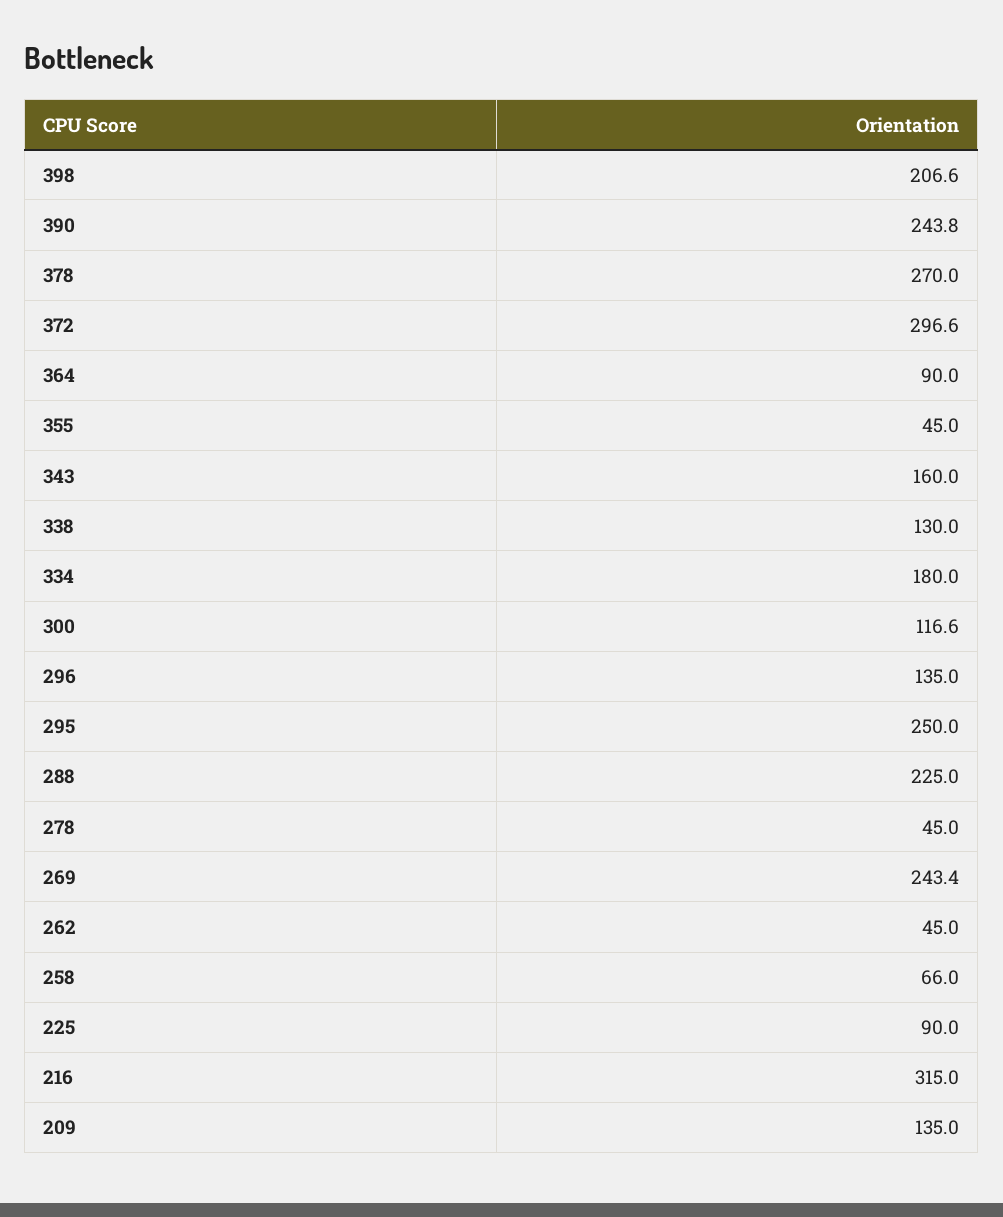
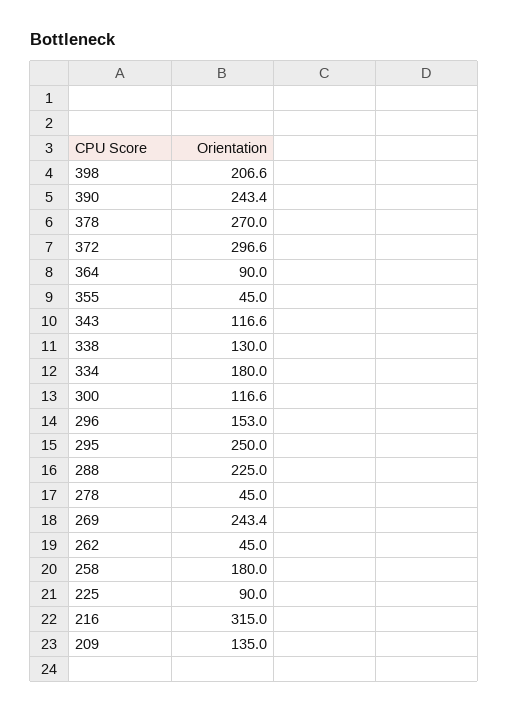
  {
    "398": 206.6,
-   "390": 243.8,
+   "390": 243.4,
    "378": 270,
    "372": 296.6,
    "364": 90,
    "355": 45,
-   "343": 160,
+   "343": 116.6,
    "338": 130,
    "334": 180,
    "300": 116.6,
-   "296": 135,
+   "296": 153,
    "295": 250,
    "288": 225,
    "278": 45,
    "269": 243.4,
    "262": 45,
-   "258": 66,
+   "258": 180,
    "225": 90,
    "216": 315,
    "209": 135
  }

